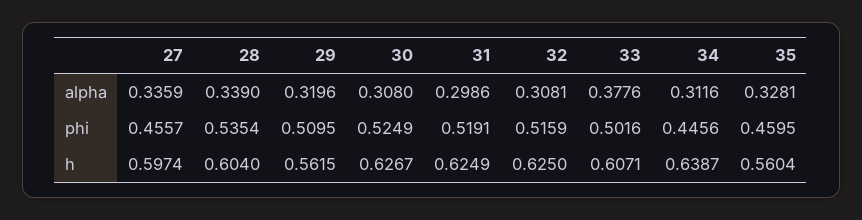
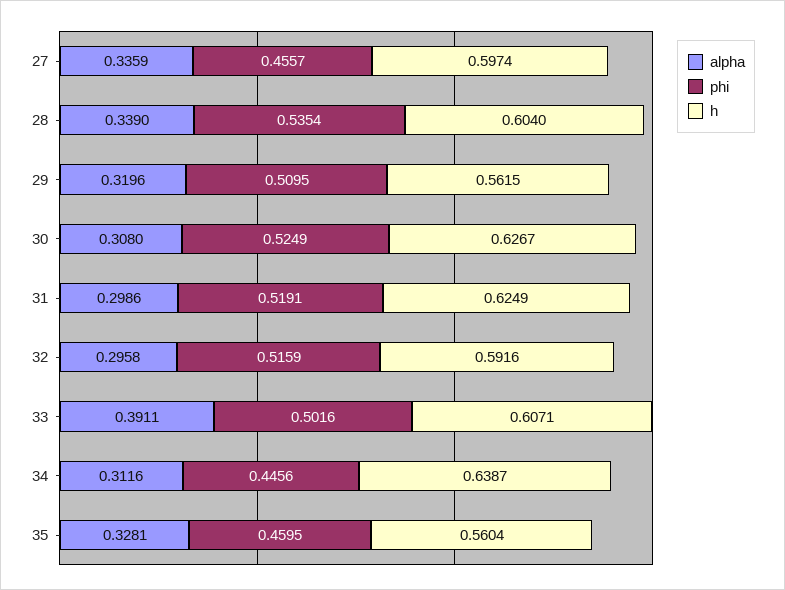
  {
    "alpha": {
      "27": 0.3359,
      "28": 0.339,
      "29": 0.3196,
      "30": 0.308,
      "31": 0.2986,
-     "32": 0.3081,
+     "32": 0.2958,
-     "33": 0.3776,
+     "33": 0.3911,
      "34": 0.3116,
      "35": 0.3281
    },
    "phi": {
      "27": 0.4557,
      "28": 0.5354,
      "29": 0.5095,
      "30": 0.5249,
      "31": 0.5191,
      "32": 0.5159,
      "33": 0.5016,
      "34": 0.4456,
      "35": 0.4595
    },
    "h": {
      "27": 0.5974,
      "28": 0.604,
      "29": 0.5615,
      "30": 0.6267,
      "31": 0.6249,
-     "32": 0.625,
+     "32": 0.5916,
      "33": 0.6071,
      "34": 0.6387,
      "35": 0.5604
    }
  }

